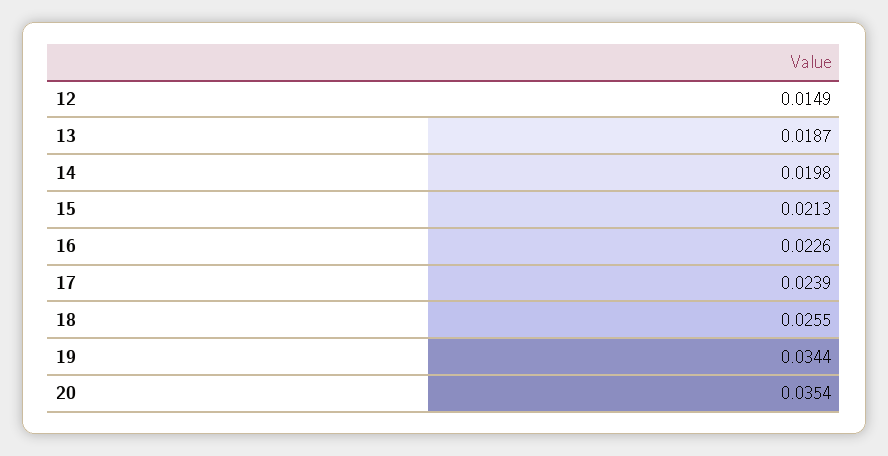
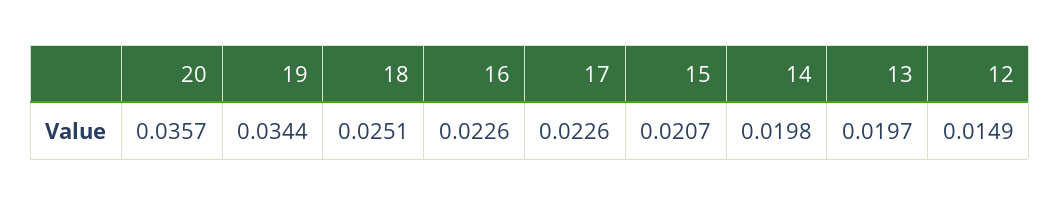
  {
    "12": 0.0149,
-   "13": 0.0187,
+   "13": 0.0197,
    "14": 0.0198,
-   "15": 0.0213,
+   "15": 0.0207,
    "16": 0.0226,
-   "17": 0.0239,
+   "17": 0.0226,
-   "18": 0.0255,
+   "18": 0.0251,
    "19": 0.0344,
-   "20": 0.0354
+   "20": 0.0357
  }

